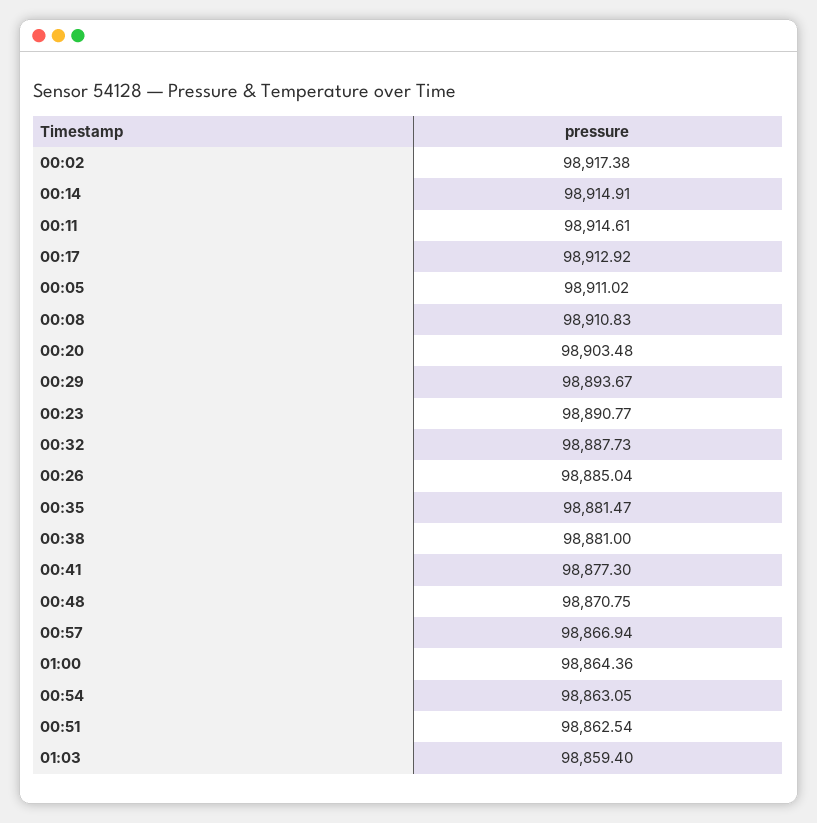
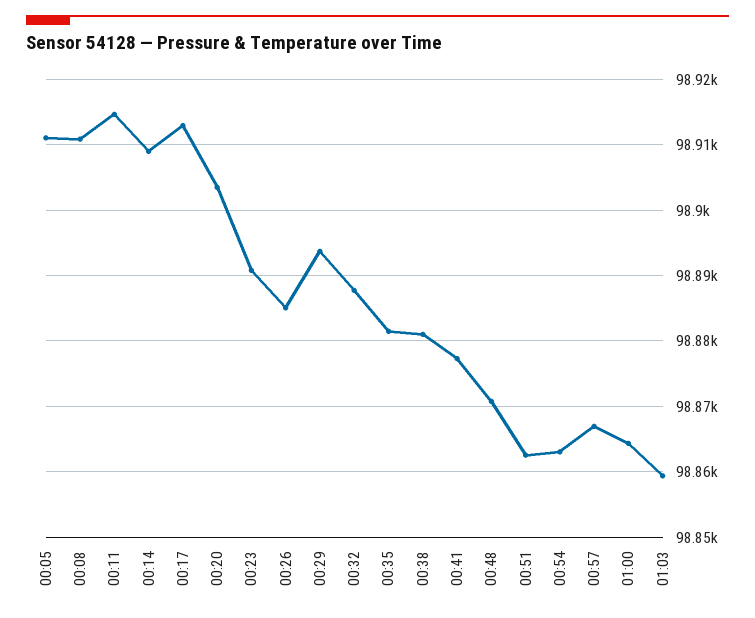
  {
-   "00:02": 98917.38,
-   "00:14": 98914.91,
+   "00:14": 98909,
    "00:11": 98914.61,
    "00:17": 98912.92,
    "00:05": 98911.02,
    "00:08": 98910.83,
    "00:20": 98903.48,
    "00:29": 98893.67,
    "00:23": 98890.77,
    "00:32": 98887.73,
    "00:26": 98885.04,
    "00:35": 98881.47,
    "00:38": 98881,
    "00:41": 98877.3,
    "00:48": 98870.75,
    "00:57": 98866.94,
    "01:00": 98864.36,
    "00:54": 98863.05,
    "00:51": 98862.54,
    "01:03": 98859.4
  }

